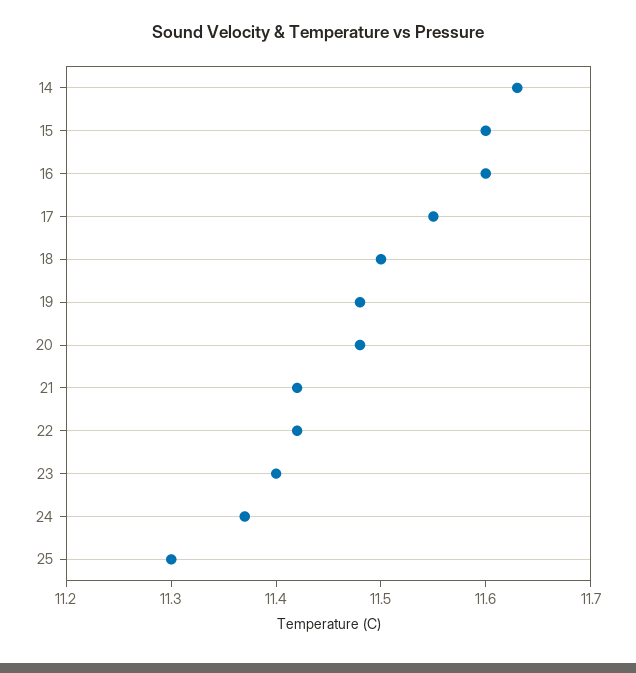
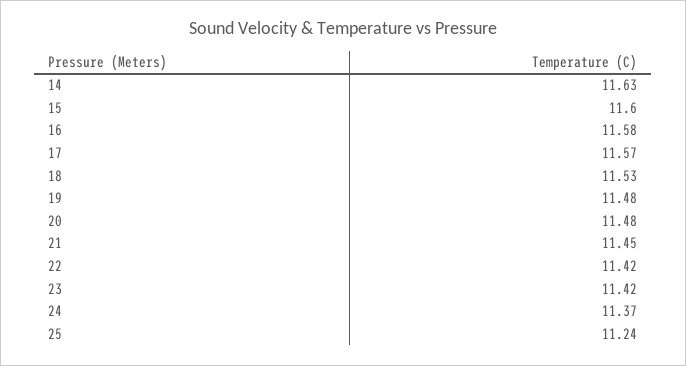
  {
    "14": 11.63,
    "15": 11.6,
-   "16": 11.6,
+   "16": 11.58,
-   "17": 11.55,
+   "17": 11.57,
-   "18": 11.5,
+   "18": 11.53,
    "19": 11.48,
    "20": 11.48,
-   "21": 11.42,
+   "21": 11.45,
    "22": 11.42,
-   "23": 11.4,
+   "23": 11.42,
    "24": 11.37,
-   "25": 11.3
+   "25": 11.24
  }

